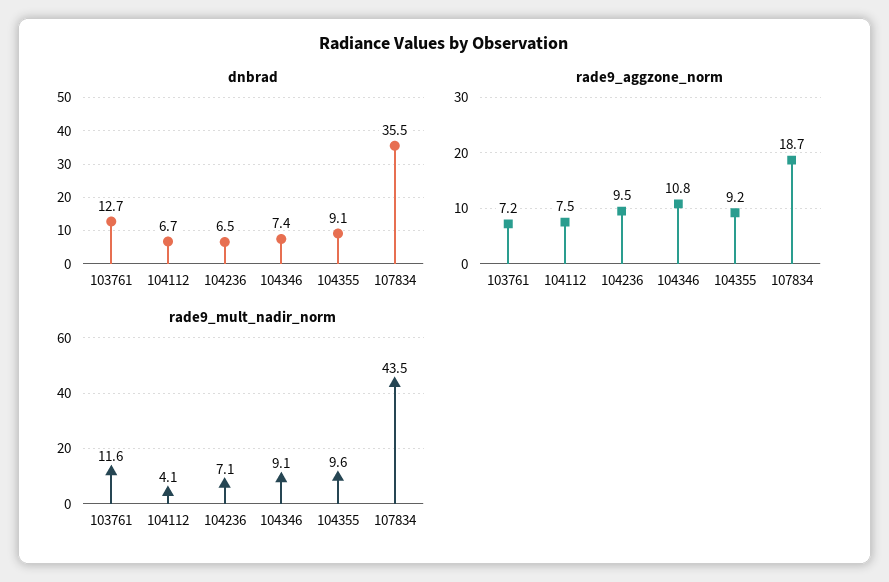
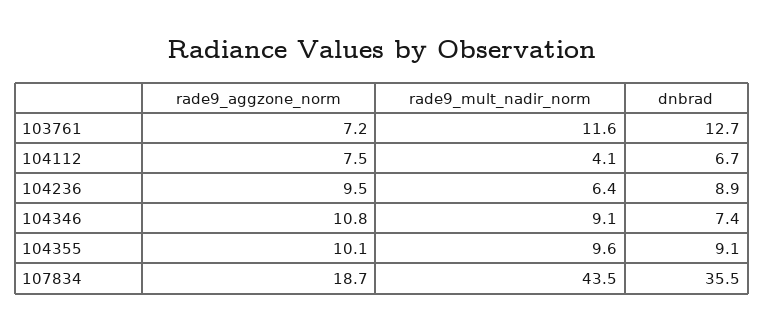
  {
    "dnbrad": {
      "103761": 12.7,
      "104112": 6.7,
-     "104236": 6.5,
+     "104236": 8.9,
      "104346": 7.4,
      "104355": 9.1,
      "107834": 35.5
    },
    "rade9_aggzone_norm": {
      "103761": 7.2,
      "104112": 7.5,
      "104236": 9.5,
      "104346": 10.8,
-     "104355": 9.2,
+     "104355": 10.1,
      "107834": 18.7
    },
    "rade9_mult_nadir_norm": {
      "103761": 11.6,
      "104112": 4.1,
-     "104236": 7.1,
+     "104236": 6.4,
      "104346": 9.1,
      "104355": 9.6,
      "107834": 43.5
    }
  }

